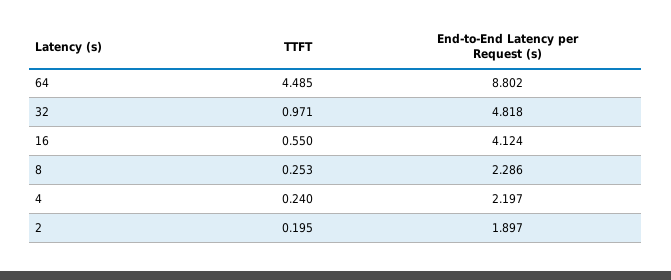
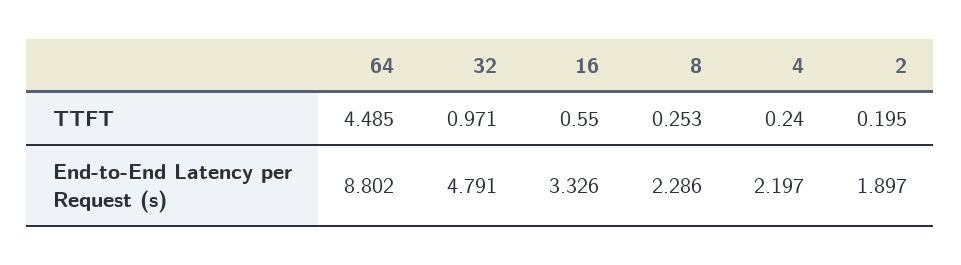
  {
    "TTFT": {
      "64": 4.485,
      "32": 0.971,
      "16": 0.55,
      "8": 0.253,
      "4": 0.24,
      "2": 0.195
    },
    "End-to-End Latency per Request (s)": {
      "64": 8.802,
-     "32": 4.818,
+     "32": 4.791,
-     "16": 4.124,
+     "16": 3.326,
      "8": 2.286,
      "4": 2.197,
      "2": 1.897
    }
  }

